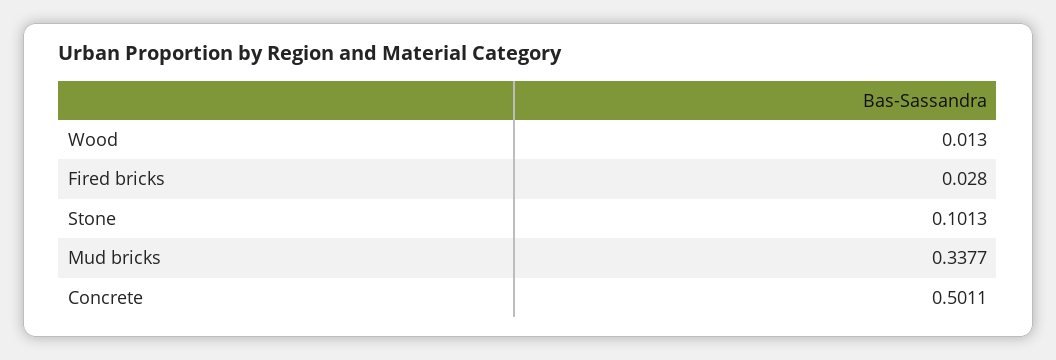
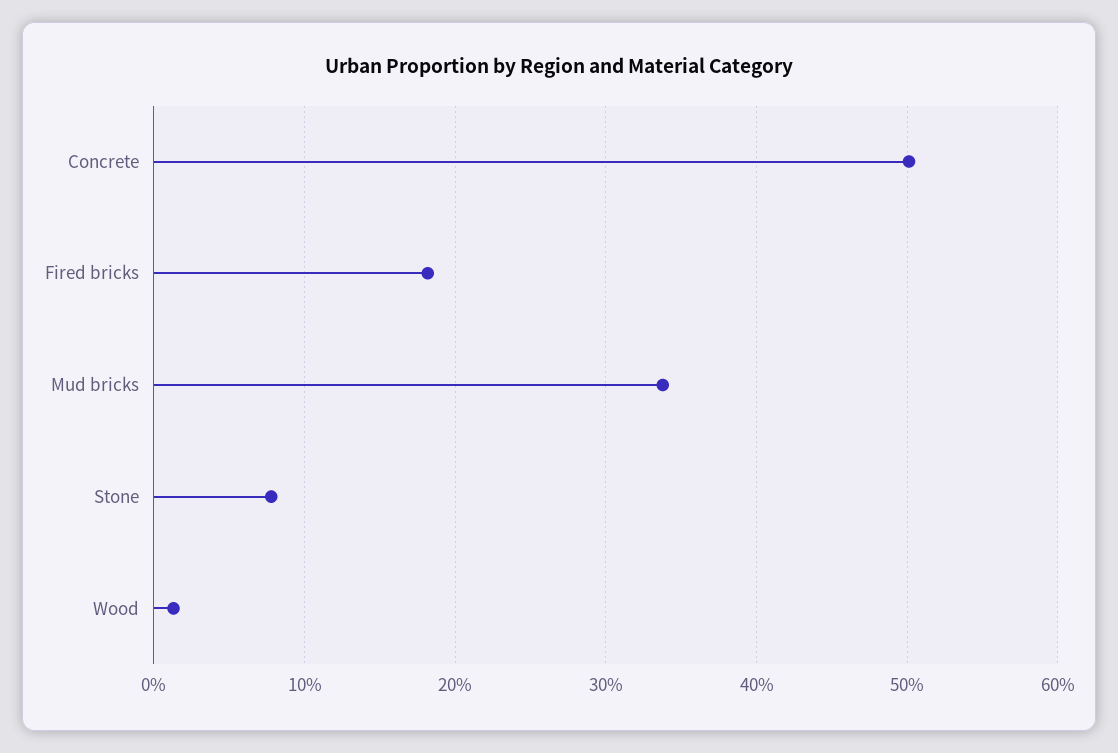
  {
    "Wood": 0.013,
-   "Fired bricks": 0.028,
+   "Fired bricks": 0.18,
-   "Stone": 0.1013,
+   "Stone": 0.08,
    "Mud bricks": 0.3377,
    "Concrete": 0.5011
  }

